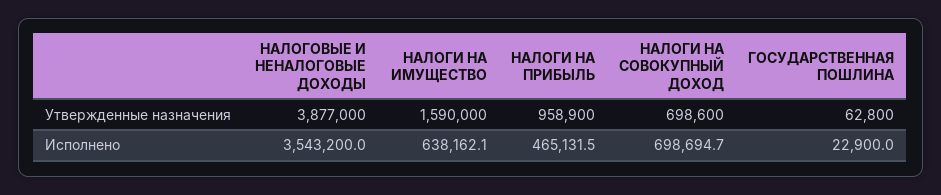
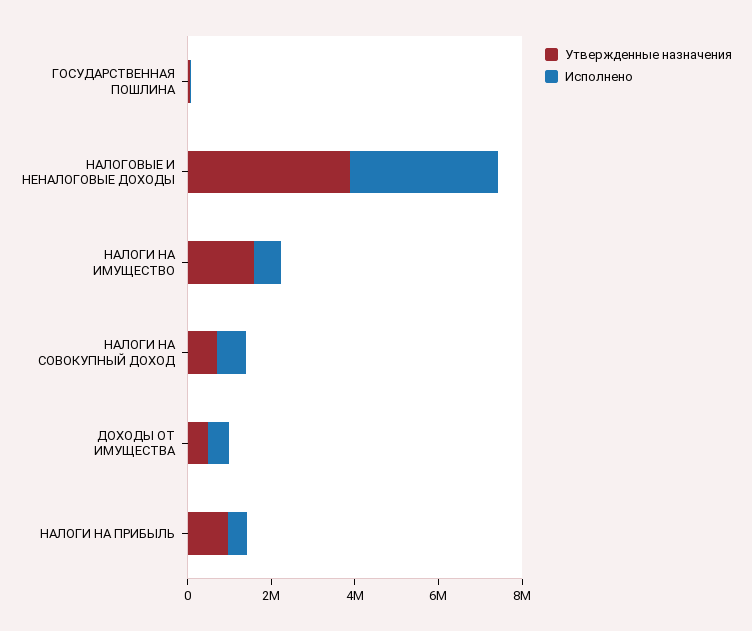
  {
    "Утвержденные назначения": {
      "НАЛОГОВЫЕ И НЕНАЛОГОВЫЕ ДОХОДЫ": 3877000,
      "НАЛОГИ НА ИМУЩЕСТВО": 1590000,
      "НАЛОГИ НА ПРИБЫЛЬ": 958900,
      "НАЛОГИ НА СОВОКУПНЫЙ ДОХОД": 698600,
-     "ГОСУДАРСТВЕННАЯ ПОШЛИНА": 62800
+     "ГОСУДАРСТВЕННАЯ ПОШЛИНА": 62800,
+     "ДОХОДЫ ОТ ИМУЩЕСТВА": 500000
    },
    "Исполнено": {
      "НАЛОГОВЫЕ И НЕНАЛОГОВЫЕ ДОХОДЫ": 3543200,
      "НАЛОГИ НА ИМУЩЕСТВО": 638162.1,
      "НАЛОГИ НА ПРИБЫЛЬ": 465131.5,
      "НАЛОГИ НА СОВОКУПНЫЙ ДОХОД": 698694.7,
-     "ГОСУДАРСТВЕННАЯ ПОШЛИНА": 22900
+     "ГОСУДАРСТВЕННАЯ ПОШЛИНА": 22900,
+     "ДОХОДЫ ОТ ИМУЩЕСТВА": 500000
    }
  }

